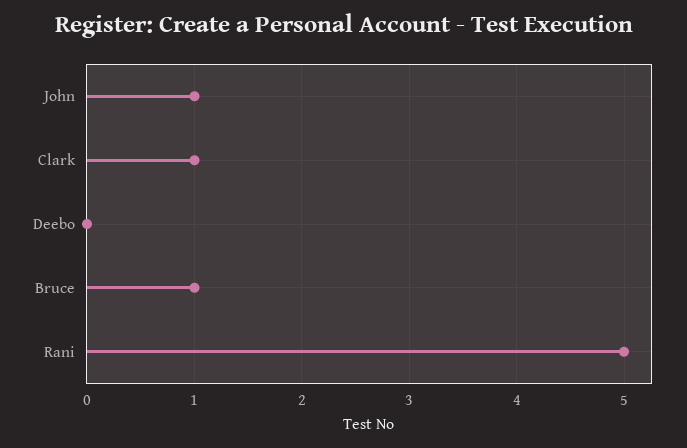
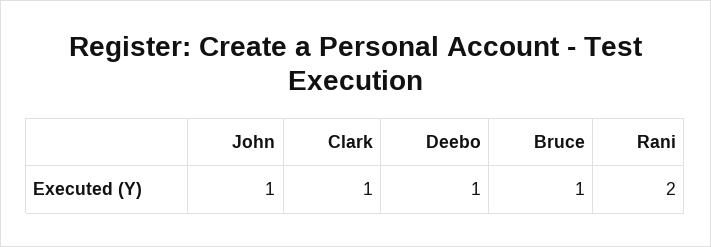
  {
    "John": 1,
    "Clark": 1,
-   "Deebo": 0,
+   "Deebo": 1,
    "Bruce": 1,
-   "Rani": 5
+   "Rani": 2
  }

